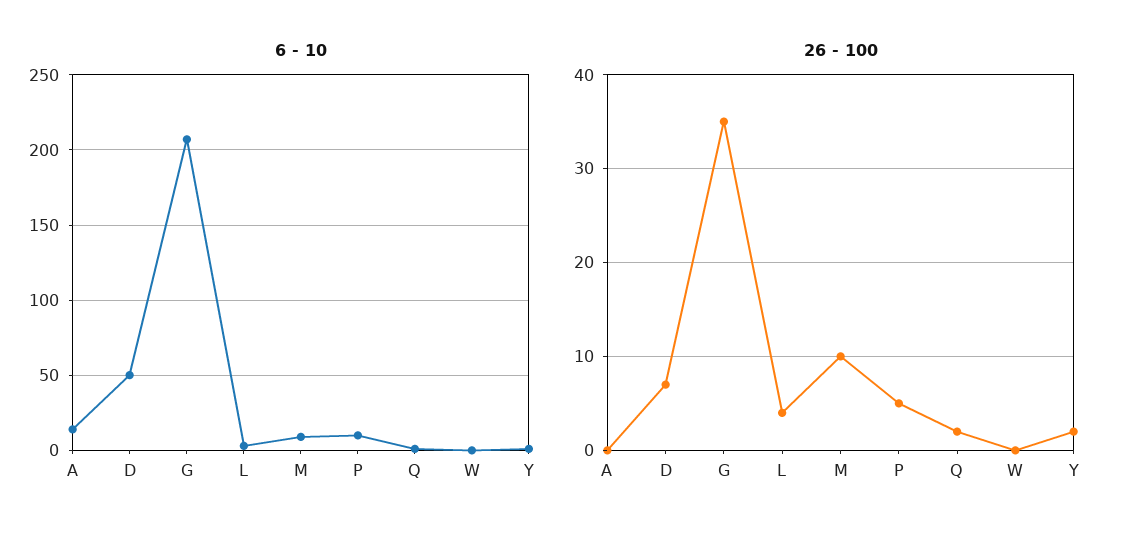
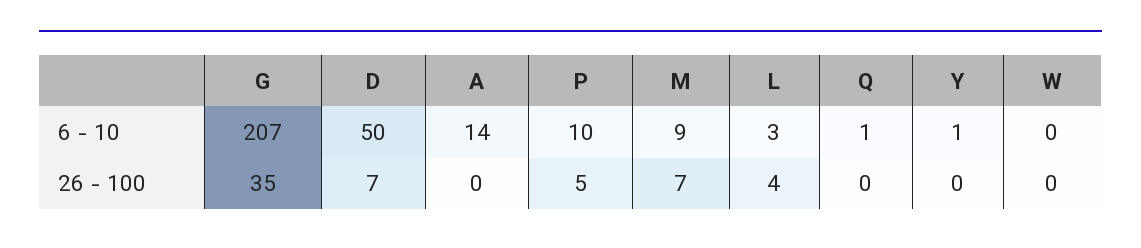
  {
    "6 - 10": {
      "A": 14,
      "D": 50,
      "G": 207,
      "L": 3,
      "M": 9,
      "P": 10,
      "Q": 1,
      "W": 0,
      "Y": 1
    },
    "26 - 100": {
      "A": 0,
      "D": 7,
      "G": 35,
      "L": 4,
-     "M": 10,
+     "M": 7,
      "P": 5,
-     "Q": 2,
+     "Q": 0,
      "W": 0,
-     "Y": 2
+     "Y": 0
    }
  }

